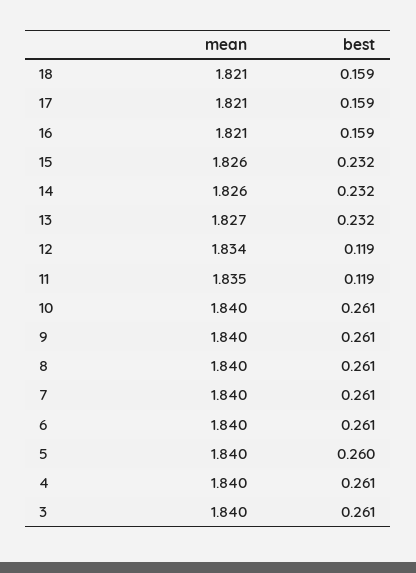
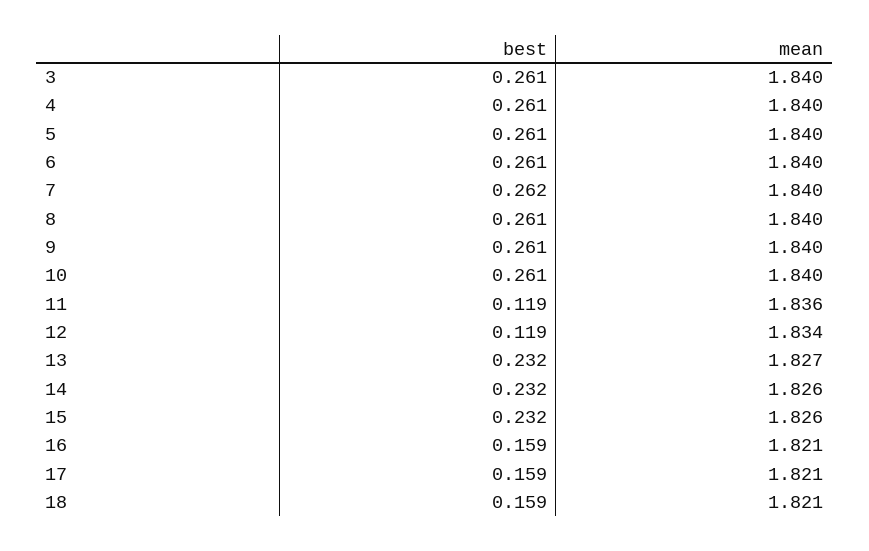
  {
    "mean": {
      "18": 1.821,
      "17": 1.821,
      "16": 1.821,
      "15": 1.826,
      "14": 1.826,
      "13": 1.827,
      "12": 1.834,
-     "11": 1.835,
+     "11": 1.836,
      "10": 1.84,
      "9": 1.84,
      "8": 1.84,
      "7": 1.84,
      "6": 1.84,
      "5": 1.84,
      "4": 1.84,
      "3": 1.84
    },
    "best": {
      "18": 0.159,
      "17": 0.159,
      "16": 0.159,
      "15": 0.232,
      "14": 0.232,
      "13": 0.232,
      "12": 0.119,
      "11": 0.119,
      "10": 0.261,
      "9": 0.261,
      "8": 0.261,
-     "7": 0.261,
+     "7": 0.262,
      "6": 0.261,
-     "5": 0.26,
+     "5": 0.261,
      "4": 0.261,
      "3": 0.261
    }
  }

